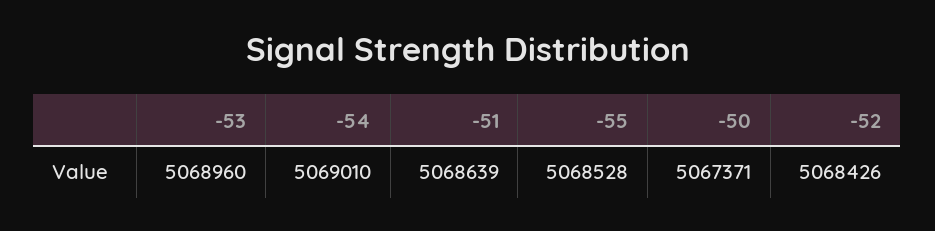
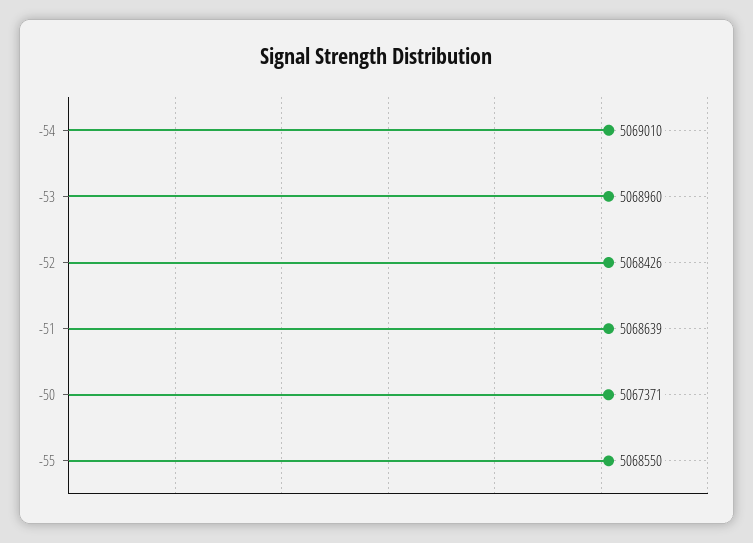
  {
    "-53": 5068960,
    "-54": 5069010,
    "-51": 5068639,
-   "-55": 5068528,
+   "-55": 5068550,
    "-50": 5067371,
    "-52": 5068426
  }

